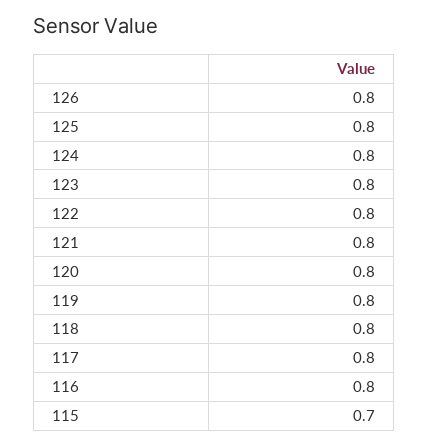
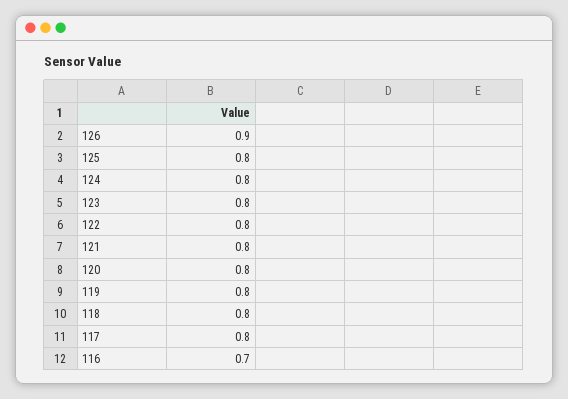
  {
-   "126": 0.8,
+   "126": 0.9,
    "125": 0.8,
    "124": 0.8,
    "123": 0.8,
    "122": 0.8,
    "121": 0.8,
    "120": 0.8,
    "119": 0.8,
    "118": 0.8,
    "117": 0.8,
-   "116": 0.8,
+   "116": 0.7
-   "115": 0.7
  }

